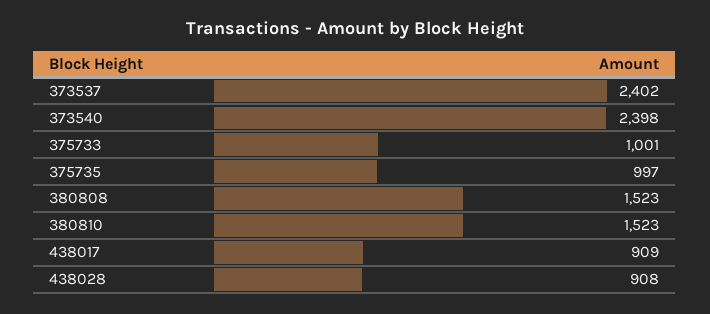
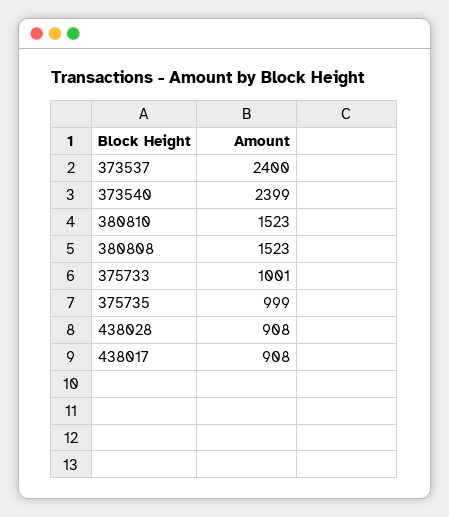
  {
-   "373537": 2402,
+   "373537": 2400,
-   "373540": 2398,
+   "373540": 2399,
    "375733": 1001,
-   "375735": 997,
+   "375735": 999,
    "380808": 1523,
    "380810": 1523,
-   "438017": 909,
+   "438017": 908,
    "438028": 908
  }

